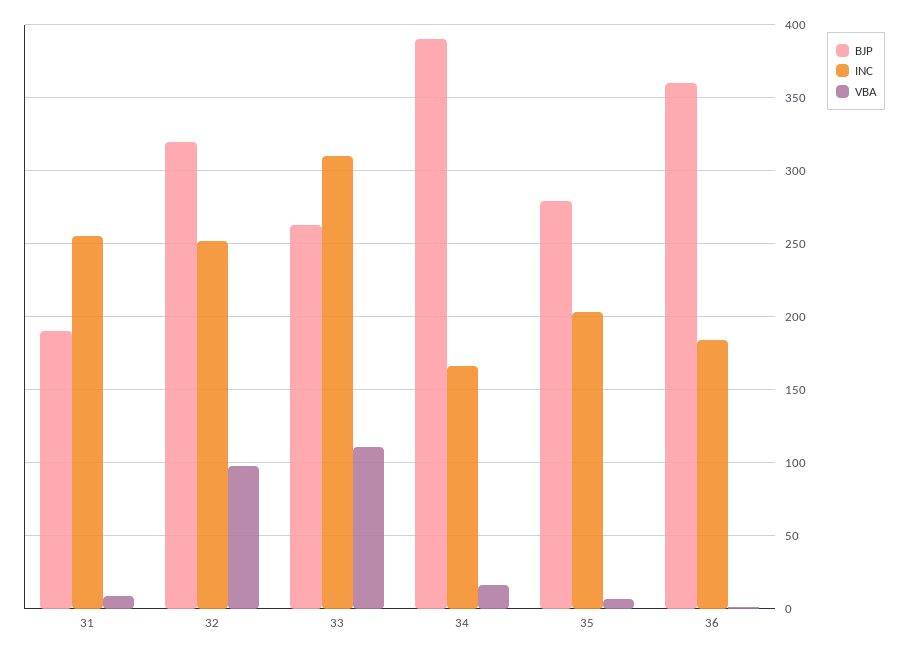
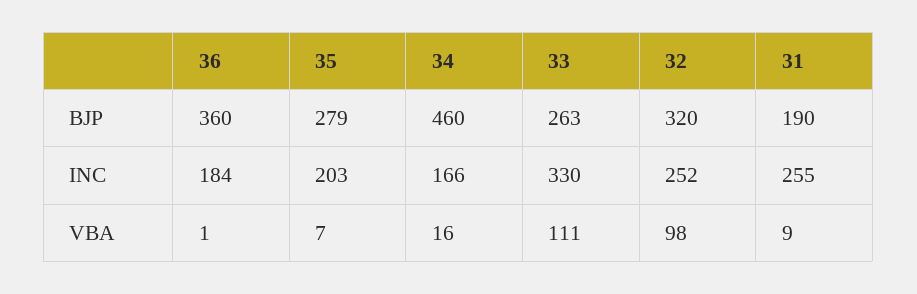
  {
    "BJP": {
      "31": 190,
      "32": 320,
      "33": 263,
-     "34": 390,
+     "34": 460,
      "35": 279,
      "36": 360
    },
    "INC": {
      "31": 255,
      "32": 252,
-     "33": 310,
+     "33": 330,
      "34": 166,
      "35": 203,
      "36": 184
    },
    "VBA": {
      "31": 9,
      "32": 98,
      "33": 111,
      "34": 16,
      "35": 7,
      "36": 1
    }
  }

